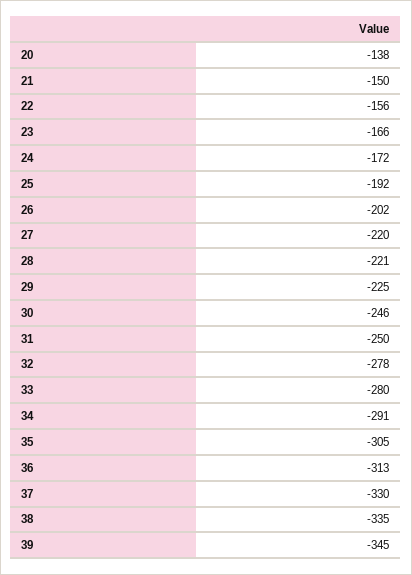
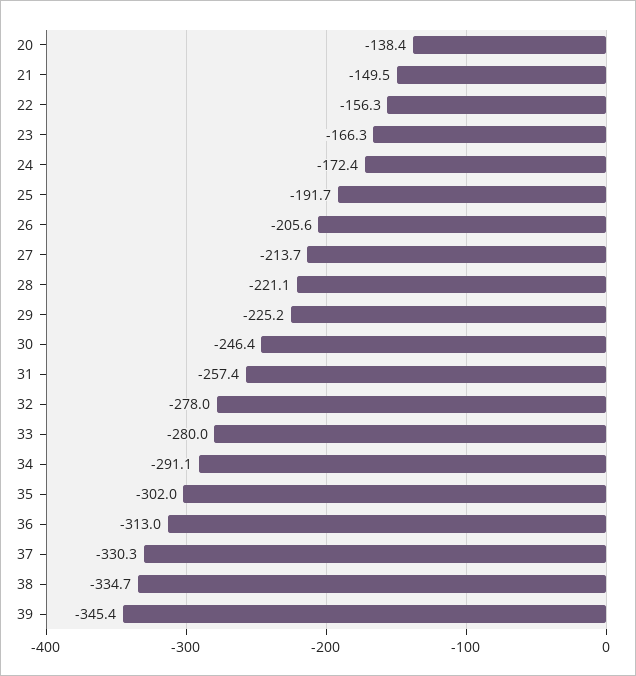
  {
    "20": -138.4,
    "21": -149.5,
    "22": -156.3,
    "23": -166.3,
    "24": -172.4,
    "25": -191.7,
-   "26": -202,
+   "26": -205.6,
-   "27": -220,
+   "27": -213.7,
    "28": -221.1,
    "29": -225.2,
    "30": -246.4,
-   "31": -250,
+   "31": -257.4,
    "32": -278,
    "33": -280,
    "34": -291.1,
-   "35": -305,
+   "35": -302,
    "36": -313,
    "37": -330.3,
    "38": -334.7,
    "39": -345.4
  }

